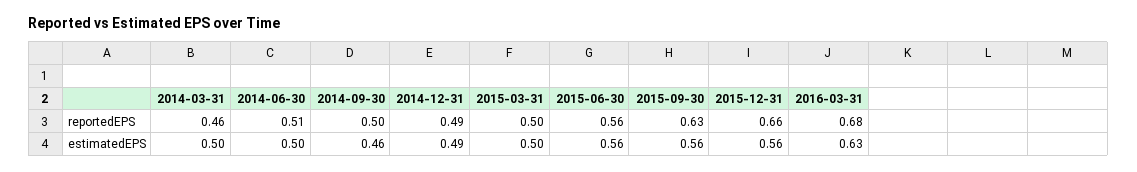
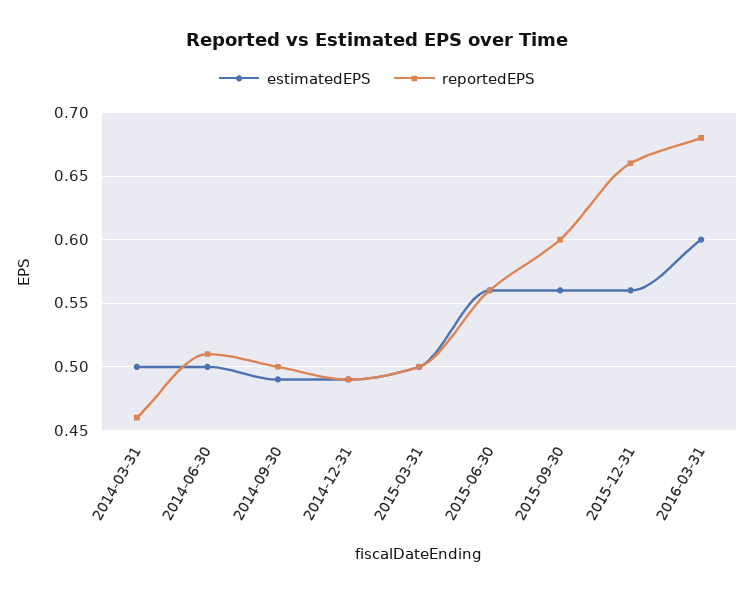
  {
    "reportedEPS": {
      "2014-03-31": 0.46,
      "2014-06-30": 0.51,
      "2014-09-30": 0.5,
      "2014-12-31": 0.49,
      "2015-03-31": 0.5,
      "2015-06-30": 0.56,
-     "2015-09-30": 0.63,
+     "2015-09-30": 0.6,
      "2015-12-31": 0.66,
      "2016-03-31": 0.68
    },
    "estimatedEPS": {
      "2014-03-31": 0.5,
      "2014-06-30": 0.5,
-     "2014-09-30": 0.46,
+     "2014-09-30": 0.49,
      "2014-12-31": 0.49,
      "2015-03-31": 0.5,
      "2015-06-30": 0.56,
      "2015-09-30": 0.56,
      "2015-12-31": 0.56,
-     "2016-03-31": 0.63
+     "2016-03-31": 0.6
    }
  }

